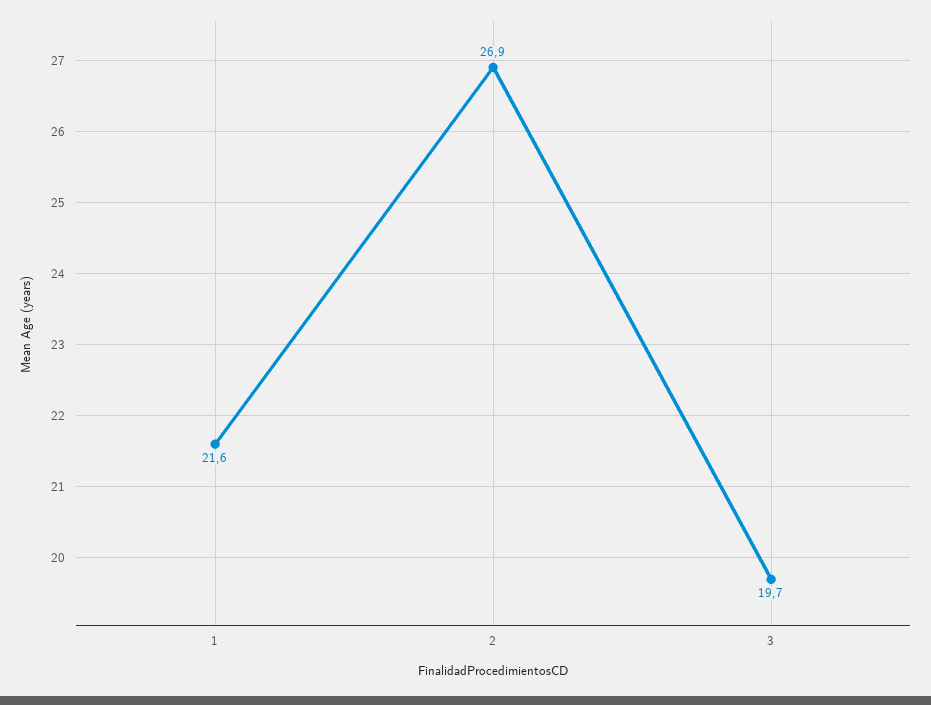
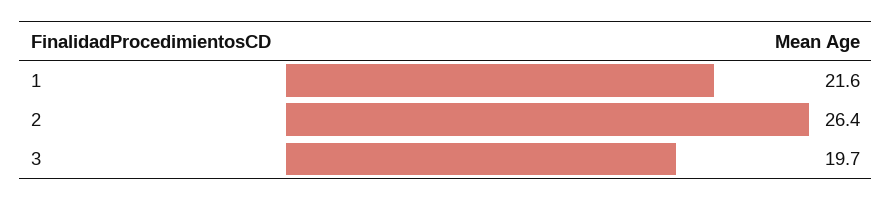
  {
    "1": 21.6,
-   "2": 26.9,
+   "2": 26.4,
    "3": 19.7
  }

